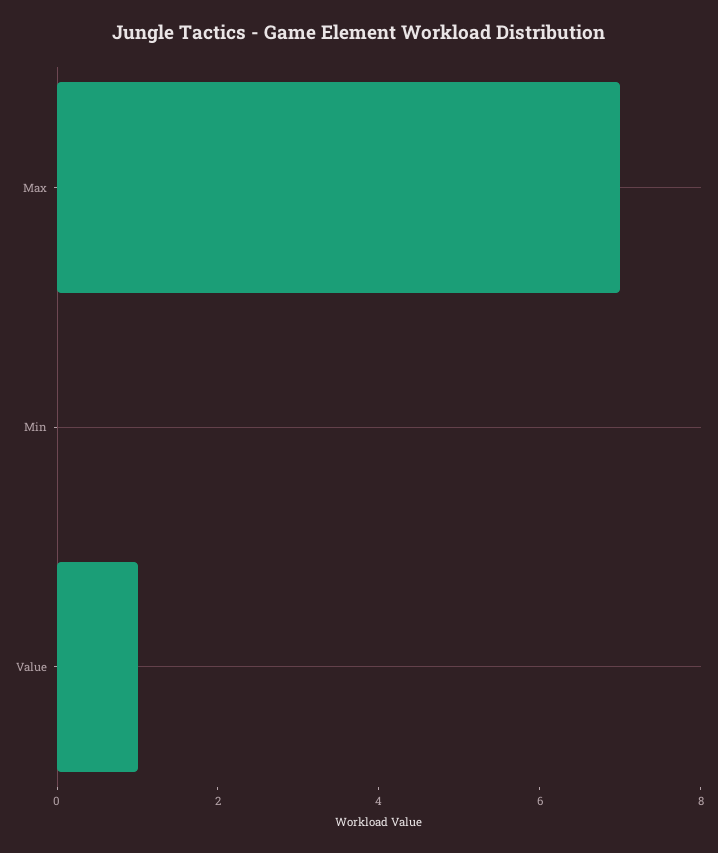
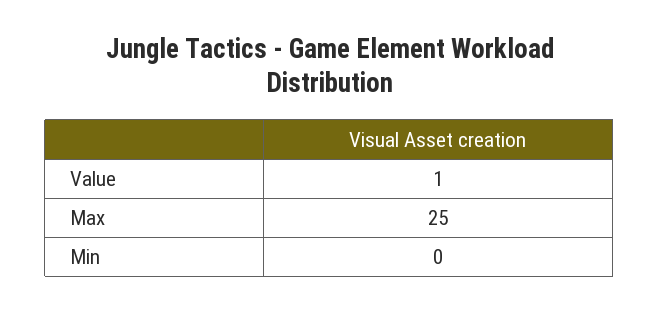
  {
-   "Max": 7,
+   "Max": 25,
    "Min": 0,
    "Value": 1
  }

